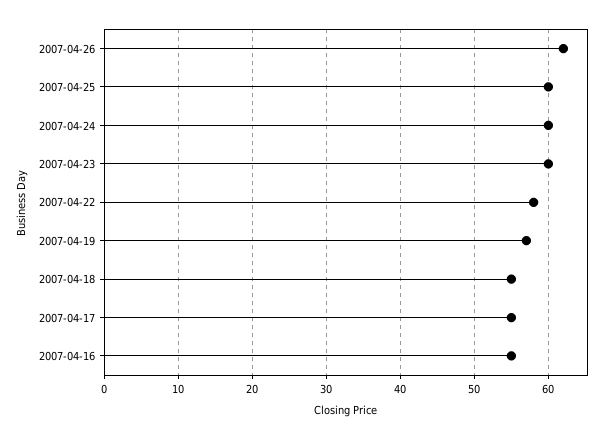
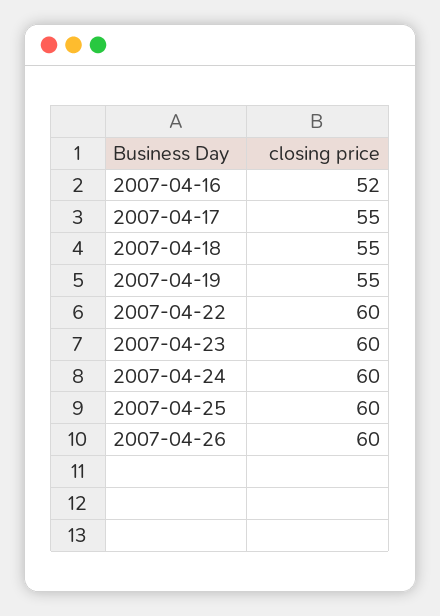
  {
-   "2007-04-26": 62,
+   "2007-04-26": 60,
    "2007-04-25": 60,
    "2007-04-24": 60,
    "2007-04-23": 60,
-   "2007-04-22": 58,
+   "2007-04-22": 60,
-   "2007-04-19": 57,
+   "2007-04-19": 55,
    "2007-04-18": 55,
    "2007-04-17": 55,
-   "2007-04-16": 55
+   "2007-04-16": 52
  }

